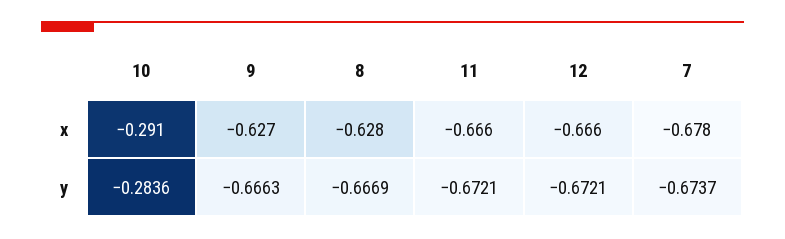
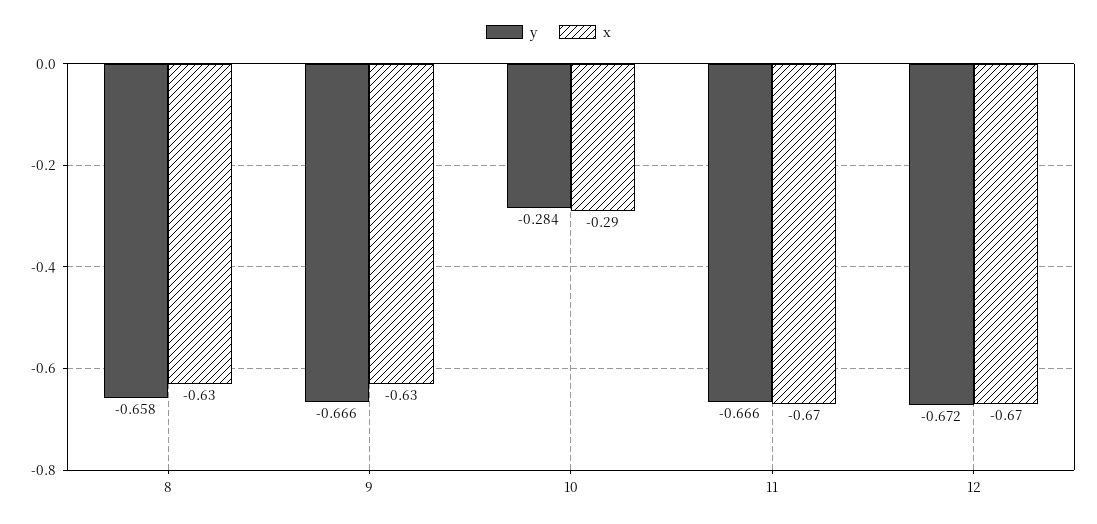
  {
    "x": {
      "10": -0.291,
      "9": -0.627,
      "8": -0.628,
      "11": -0.666,
-     "12": -0.666,
+     "12": -0.666
-     "7": -0.678
    },
    "y": {
      "10": -0.2836,
      "9": -0.6663,
-     "8": -0.6669,
+     "8": -0.658,
-     "11": -0.6721,
+     "11": -0.666,
-     "12": -0.6721,
+     "12": -0.6721
-     "7": -0.6737
    }
  }

